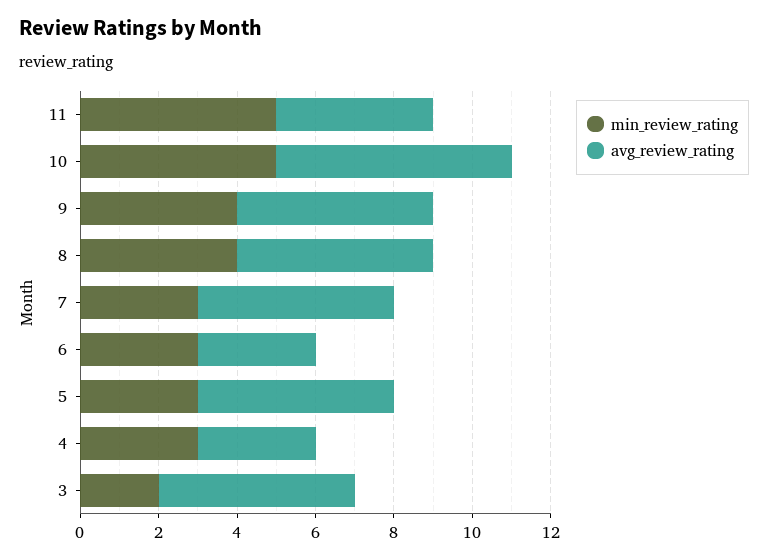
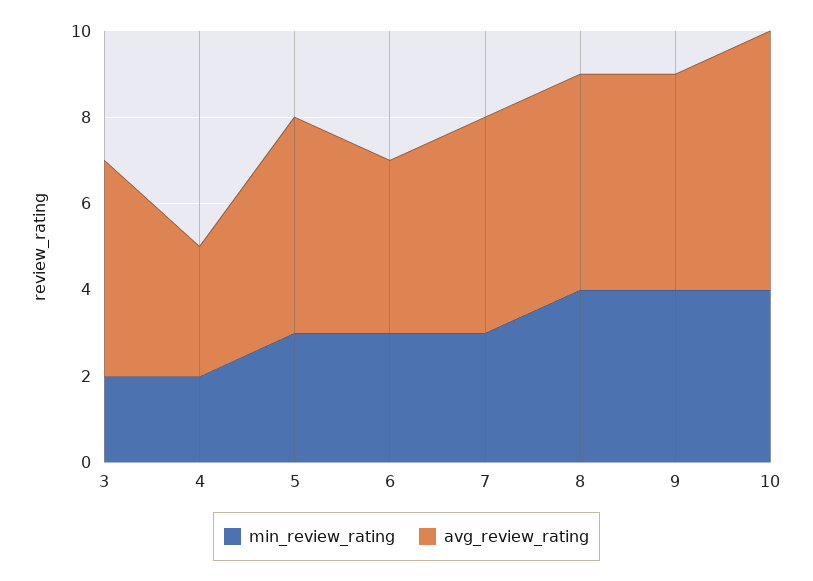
  {
    "min_review_rating": {
-     "11": 5,
-     "10": 5,
+     "10": 4,
      "9": 4,
      "8": 4,
      "7": 3,
      "6": 3,
      "5": 3,
-     "4": 3,
+     "4": 2,
      "3": 2
    },
    "avg_review_rating": {
-     "11": 4,
      "10": 6,
      "9": 5,
      "8": 5,
      "7": 5,
-     "6": 3,
+     "6": 4,
      "5": 5,
      "4": 3,
      "3": 5
    }
  }

